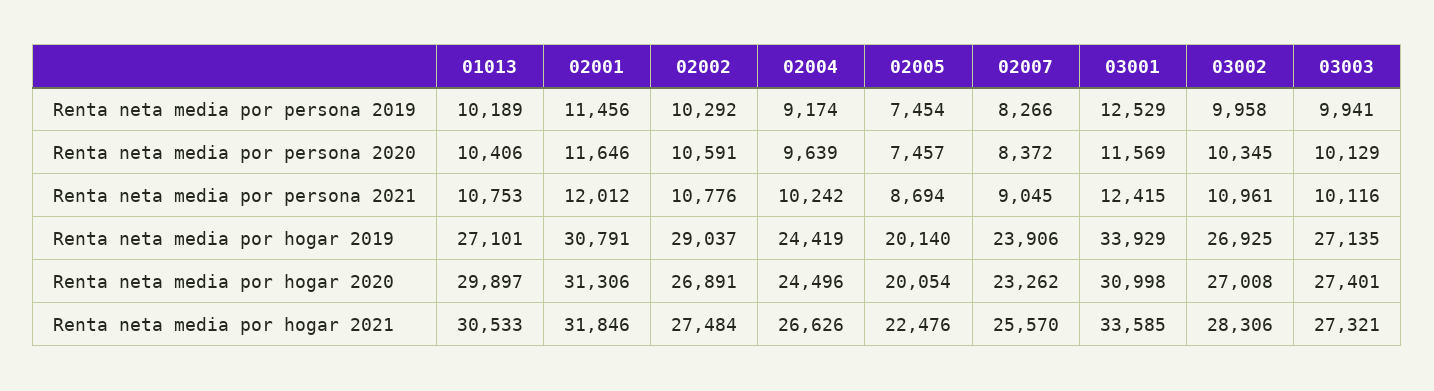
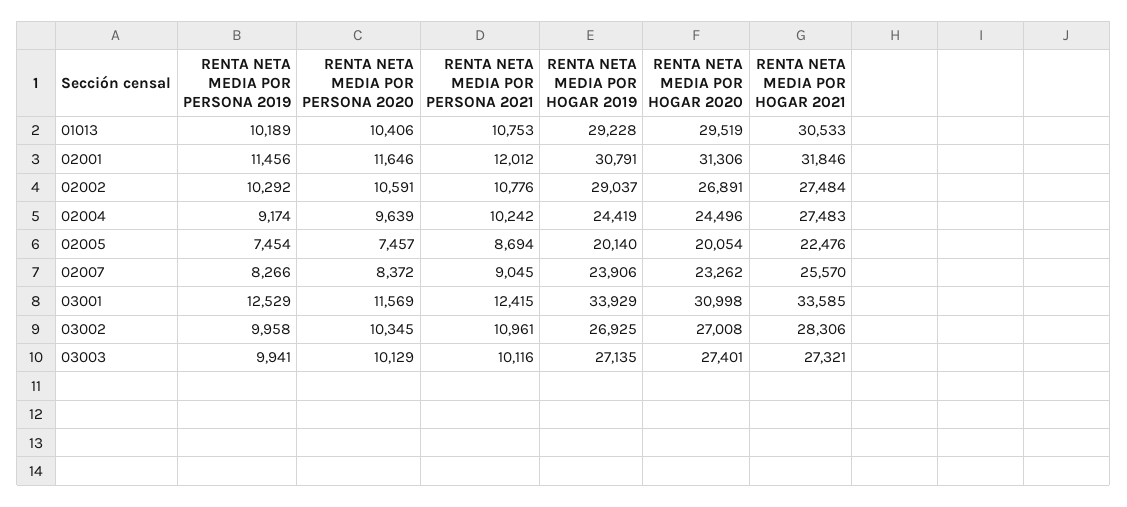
  {
    "01013": {
      "Renta neta media por persona 2019": 10189,
      "Renta neta media por persona 2020": 10406,
      "Renta neta media por persona 2021": 10753,
-     "Renta neta media por hogar 2019": 27101,
+     "Renta neta media por hogar 2019": 29228,
-     "Renta neta media por hogar 2020": 29897,
+     "Renta neta media por hogar 2020": 29519,
      "Renta neta media por hogar 2021": 30533
    },
    "02001": {
      "Renta neta media por persona 2019": 11456,
      "Renta neta media por persona 2020": 11646,
      "Renta neta media por persona 2021": 12012,
      "Renta neta media por hogar 2019": 30791,
      "Renta neta media por hogar 2020": 31306,
      "Renta neta media por hogar 2021": 31846
    },
    "02002": {
      "Renta neta media por persona 2019": 10292,
      "Renta neta media por persona 2020": 10591,
      "Renta neta media por persona 2021": 10776,
      "Renta neta media por hogar 2019": 29037,
      "Renta neta media por hogar 2020": 26891,
      "Renta neta media por hogar 2021": 27484
    },
    "02004": {
      "Renta neta media por persona 2019": 9174,
      "Renta neta media por persona 2020": 9639,
      "Renta neta media por persona 2021": 10242,
      "Renta neta media por hogar 2019": 24419,
      "Renta neta media por hogar 2020": 24496,
-     "Renta neta media por hogar 2021": 26626
+     "Renta neta media por hogar 2021": 27483
    },
    "02005": {
      "Renta neta media por persona 2019": 7454,
      "Renta neta media por persona 2020": 7457,
      "Renta neta media por persona 2021": 8694,
      "Renta neta media por hogar 2019": 20140,
      "Renta neta media por hogar 2020": 20054,
      "Renta neta media por hogar 2021": 22476
    },
    "02007": {
      "Renta neta media por persona 2019": 8266,
      "Renta neta media por persona 2020": 8372,
      "Renta neta media por persona 2021": 9045,
      "Renta neta media por hogar 2019": 23906,
      "Renta neta media por hogar 2020": 23262,
      "Renta neta media por hogar 2021": 25570
    },
    "03001": {
      "Renta neta media por persona 2019": 12529,
      "Renta neta media por persona 2020": 11569,
      "Renta neta media por persona 2021": 12415,
      "Renta neta media por hogar 2019": 33929,
      "Renta neta media por hogar 2020": 30998,
      "Renta neta media por hogar 2021": 33585
    },
    "03002": {
      "Renta neta media por persona 2019": 9958,
      "Renta neta media por persona 2020": 10345,
      "Renta neta media por persona 2021": 10961,
      "Renta neta media por hogar 2019": 26925,
      "Renta neta media por hogar 2020": 27008,
      "Renta neta media por hogar 2021": 28306
    },
    "03003": {
      "Renta neta media por persona 2019": 9941,
      "Renta neta media por persona 2020": 10129,
      "Renta neta media por persona 2021": 10116,
      "Renta neta media por hogar 2019": 27135,
      "Renta neta media por hogar 2020": 27401,
      "Renta neta media por hogar 2021": 27321
    }
  }

